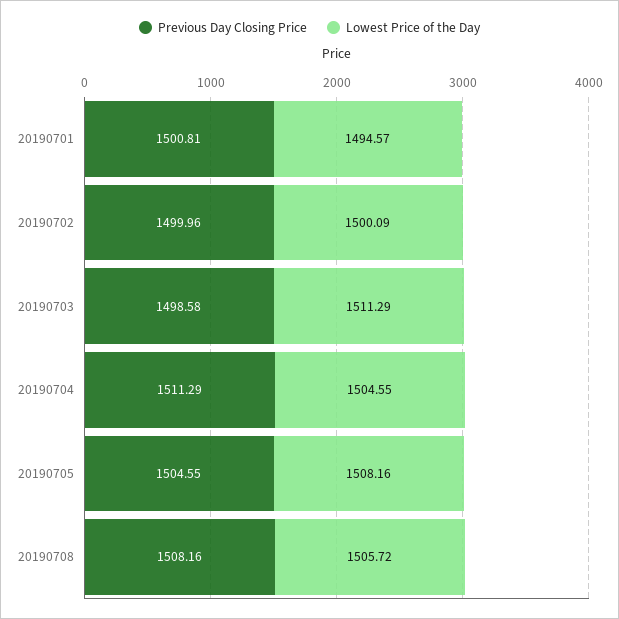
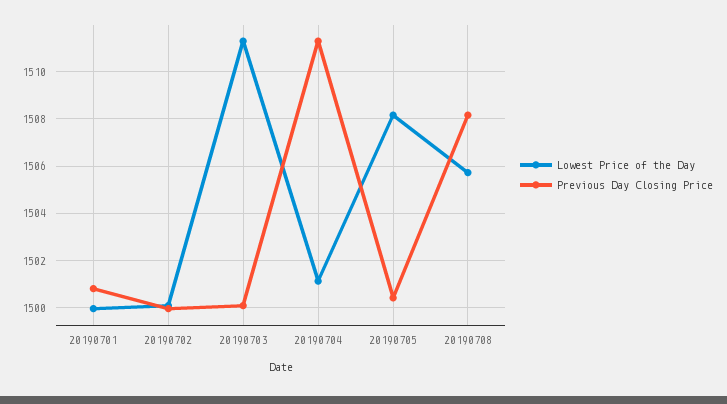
  {
    "Previous Day Closing Price": {
      "20190701": 1500.81,
      "20190702": 1499.96,
-     "20190703": 1498.58,
+     "20190703": 1500,
      "20190704": 1511.29,
-     "20190705": 1504.55,
+     "20190705": 1500.5,
      "20190708": 1508.16
    },
    "Lowest Price of the Day": {
-     "20190701": 1494.57,
+     "20190701": 1500,
      "20190702": 1500.09,
      "20190703": 1511.29,
-     "20190704": 1504.55,
+     "20190704": 1501,
      "20190705": 1508.16,
      "20190708": 1505.72
    }
  }

